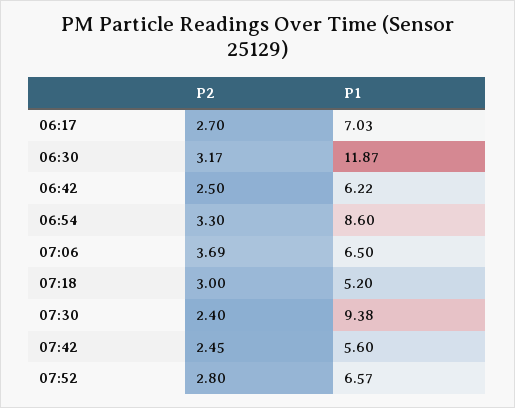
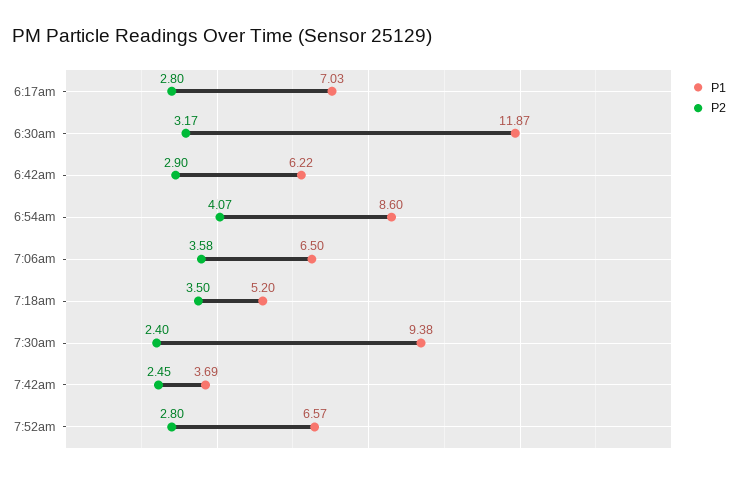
  {
    "P2": {
-     "06:17": 2.7,
+     "06:17": 2.8,
      "06:30": 3.17,
-     "06:42": 2.5,
+     "06:42": 2.9,
-     "06:54": 3.3,
+     "06:54": 4.07,
-     "07:06": 3.69,
+     "07:06": 3.58,
-     "07:18": 3,
+     "07:18": 3.5,
      "07:30": 2.4,
      "07:42": 2.45,
      "07:52": 2.8
    },
    "P1": {
      "06:17": 7.03,
      "06:30": 11.87,
      "06:42": 6.22,
      "06:54": 8.6,
      "07:06": 6.5,
      "07:18": 5.2,
      "07:30": 9.38,
-     "07:42": 5.6,
+     "07:42": 3.69,
      "07:52": 6.57
    }
  }

